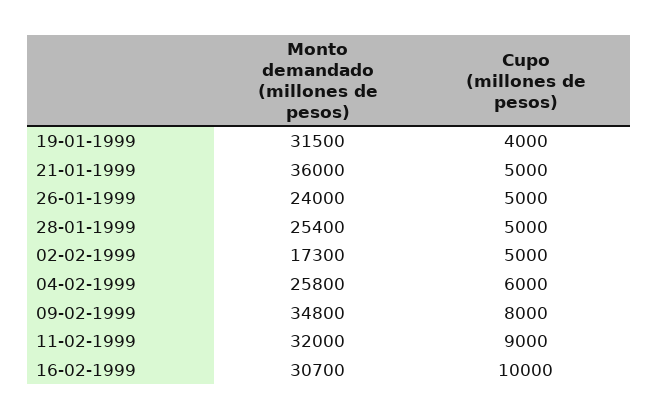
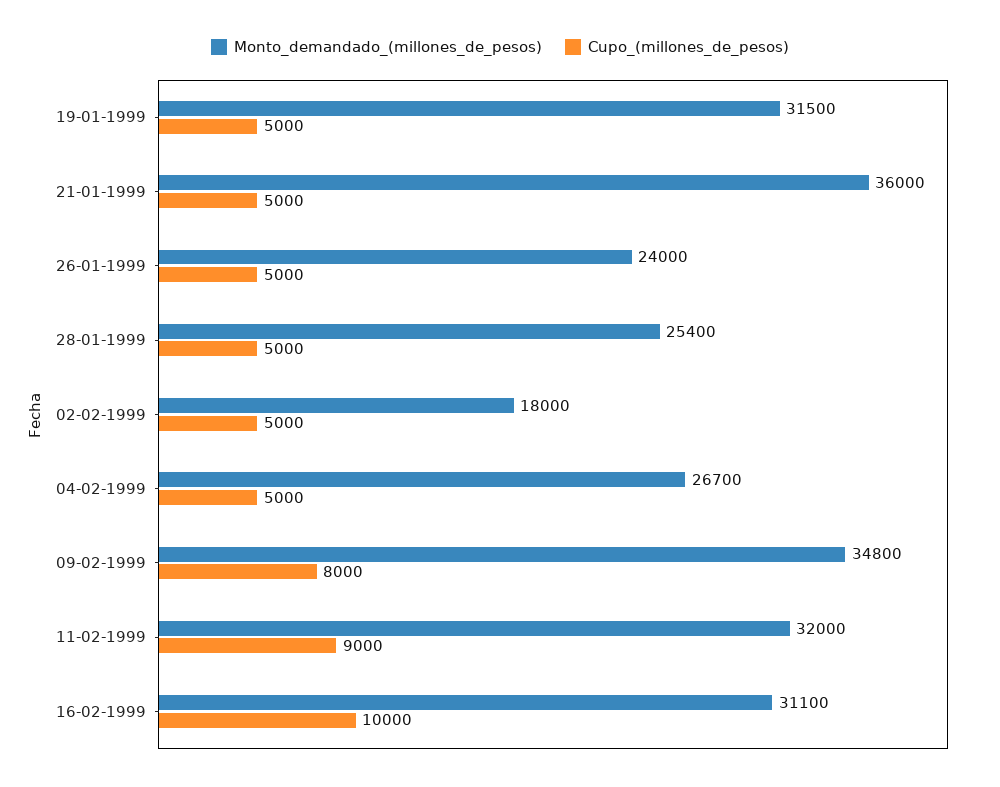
  {
    "Monto demandado (millones de pesos)": {
      "19-01-1999": 31500,
      "21-01-1999": 36000,
      "26-01-1999": 24000,
      "28-01-1999": 25400,
-     "02-02-1999": 17300,
+     "02-02-1999": 18000,
-     "04-02-1999": 25800,
+     "04-02-1999": 26700,
      "09-02-1999": 34800,
      "11-02-1999": 32000,
-     "16-02-1999": 30700
+     "16-02-1999": 31100
    },
    "Cupo (millones de pesos)": {
-     "19-01-1999": 4000,
+     "19-01-1999": 5000,
      "21-01-1999": 5000,
      "26-01-1999": 5000,
      "28-01-1999": 5000,
      "02-02-1999": 5000,
-     "04-02-1999": 6000,
+     "04-02-1999": 5000,
      "09-02-1999": 8000,
      "11-02-1999": 9000,
      "16-02-1999": 10000
    }
  }

